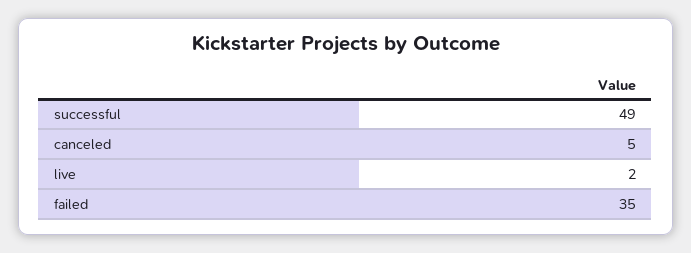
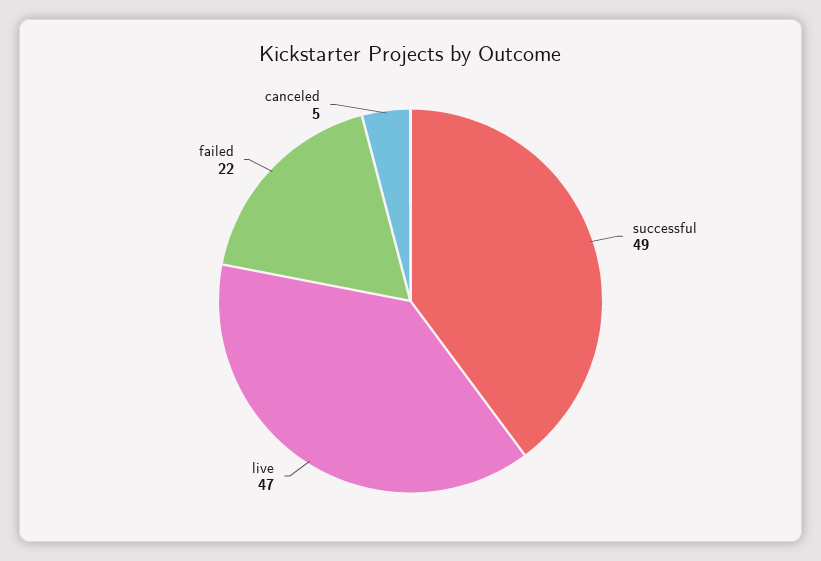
  {
    "successful": 49,
    "canceled": 5,
-   "live": 2,
+   "live": 47,
-   "failed": 35
+   "failed": 22
  }

